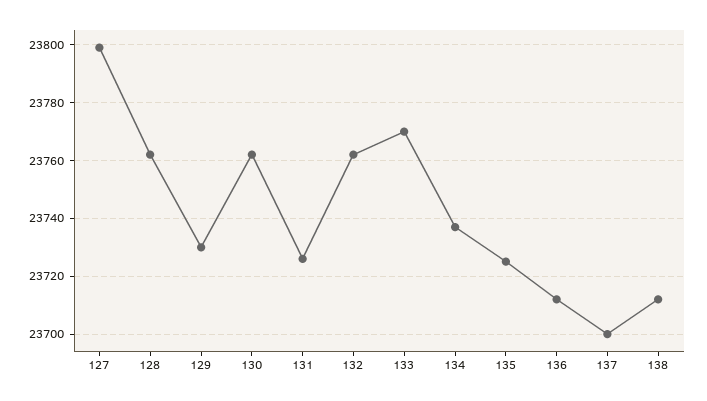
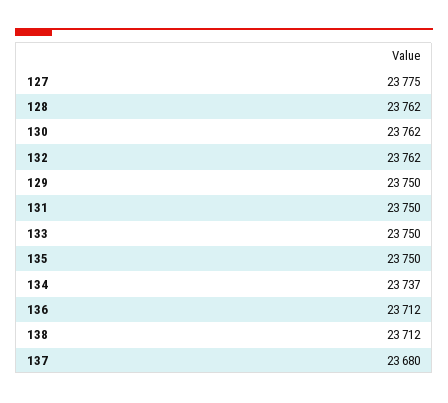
  {
-   "127": 23800,
+   "127": 23775,
    "128": 23762,
-   "129": 23730,
+   "129": 23750,
    "130": 23762,
-   "131": 23725,
+   "131": 23750,
    "132": 23762,
-   "133": 23770,
+   "133": 23750,
    "134": 23737,
-   "135": 23725,
+   "135": 23750,
    "136": 23712,
-   "137": 23700,
+   "137": 23680,
    "138": 23712
  }

